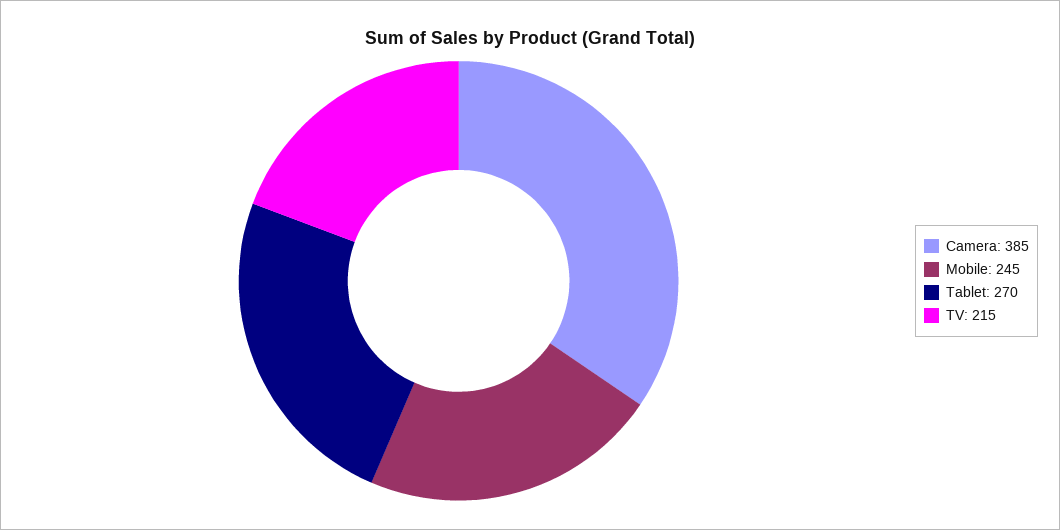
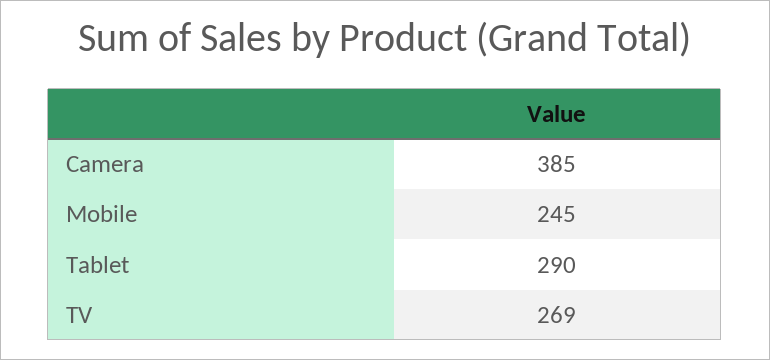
  {
    "Camera": 385,
    "Mobile": 245,
-   "Tablet": 270,
+   "Tablet": 290,
-   "TV": 215
+   "TV": 269
  }

